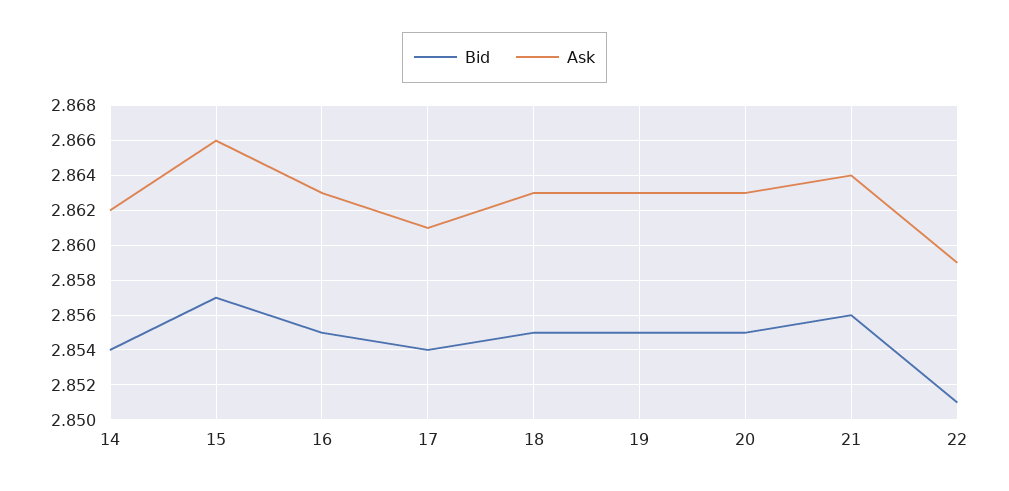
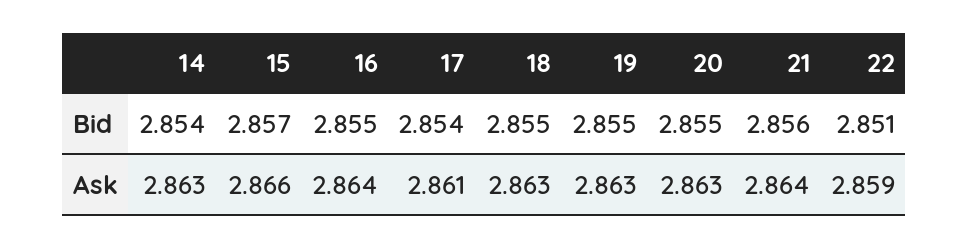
  {
    "Bid": {
      "14": 2.854,
      "15": 2.857,
      "16": 2.855,
      "17": 2.854,
      "18": 2.855,
      "19": 2.855,
      "20": 2.855,
      "21": 2.856,
      "22": 2.851
    },
    "Ask": {
-     "14": 2.862,
+     "14": 2.863,
      "15": 2.866,
-     "16": 2.863,
+     "16": 2.864,
      "17": 2.861,
      "18": 2.863,
      "19": 2.863,
      "20": 2.863,
      "21": 2.864,
      "22": 2.859
    }
  }

